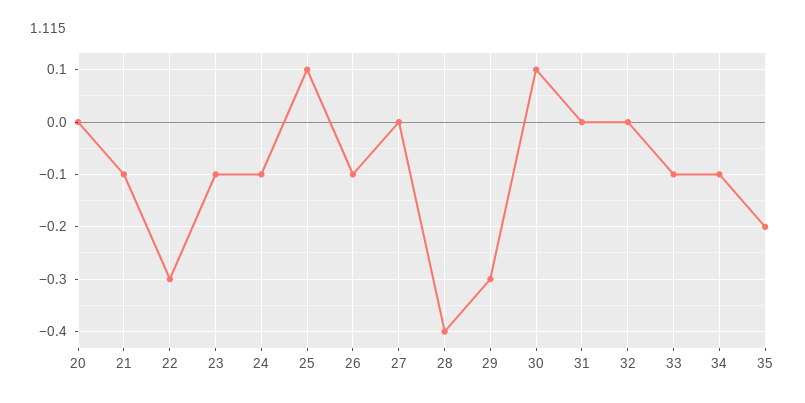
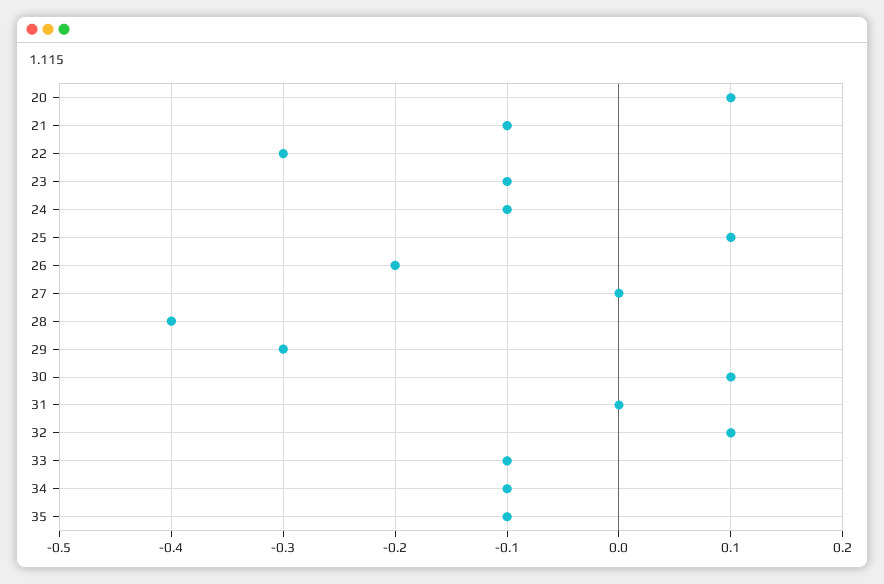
  {
-   "20": 0,
+   "20": 0.1,
    "21": -0.1,
    "22": -0.3,
    "23": -0.1,
    "24": -0.1,
    "25": 0.1,
-   "26": -0.1,
+   "26": -0.2,
    "27": 0,
    "28": -0.4,
    "29": -0.3,
    "30": 0.1,
    "31": 0,
-   "32": 0,
+   "32": 0.1,
    "33": -0.1,
    "34": -0.1,
-   "35": -0.2
+   "35": -0.1
  }

